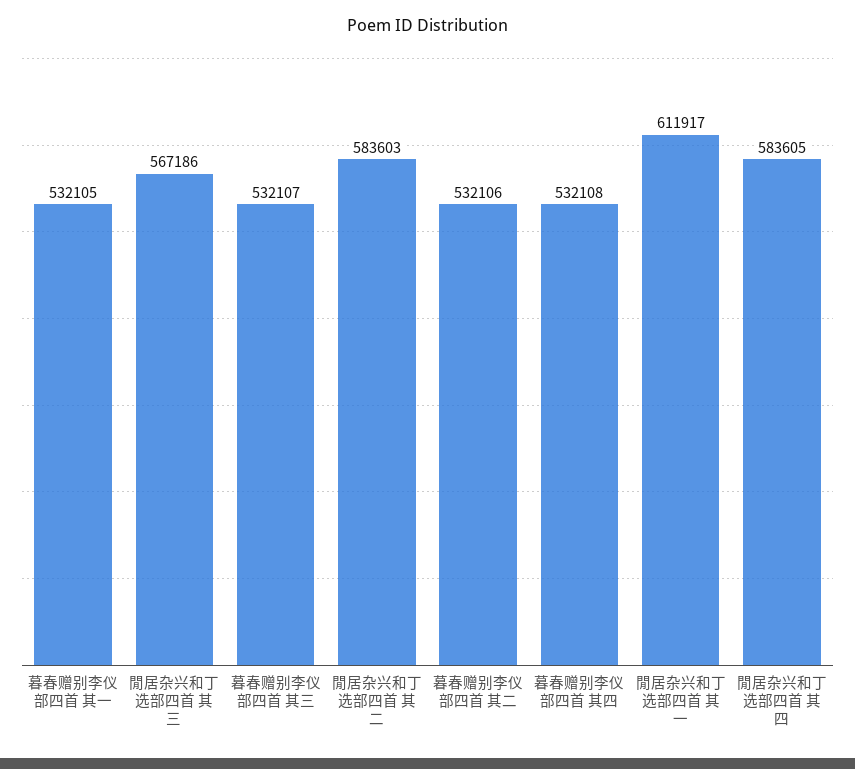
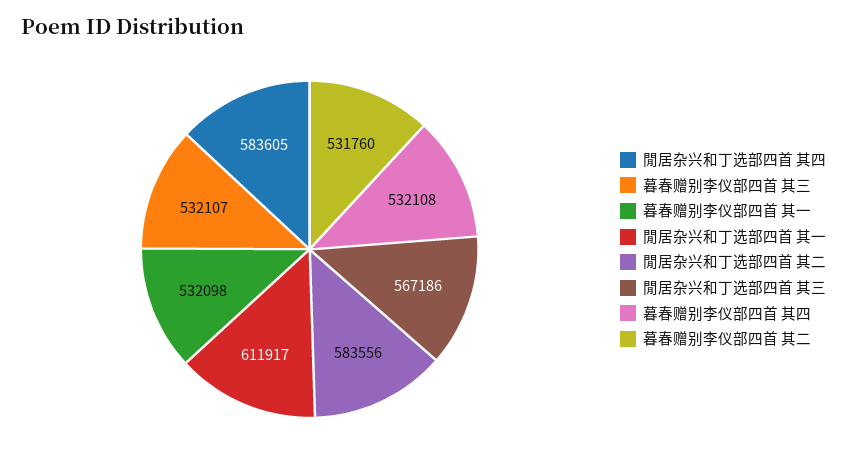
  {
-   "暮春赠别李仪部四首 其一": 532105,
+   "暮春赠别李仪部四首 其一": 532098,
    "閒居杂兴和丁选部四首 其三": 567186,
    "暮春赠别李仪部四首 其三": 532107,
-   "閒居杂兴和丁选部四首 其二": 583603,
+   "閒居杂兴和丁选部四首 其二": 583556,
-   "暮春赠别李仪部四首 其二": 532106,
+   "暮春赠别李仪部四首 其二": 531760,
    "暮春赠别李仪部四首 其四": 532108,
    "閒居杂兴和丁选部四首 其一": 611917,
    "閒居杂兴和丁选部四首 其四": 583605
  }

